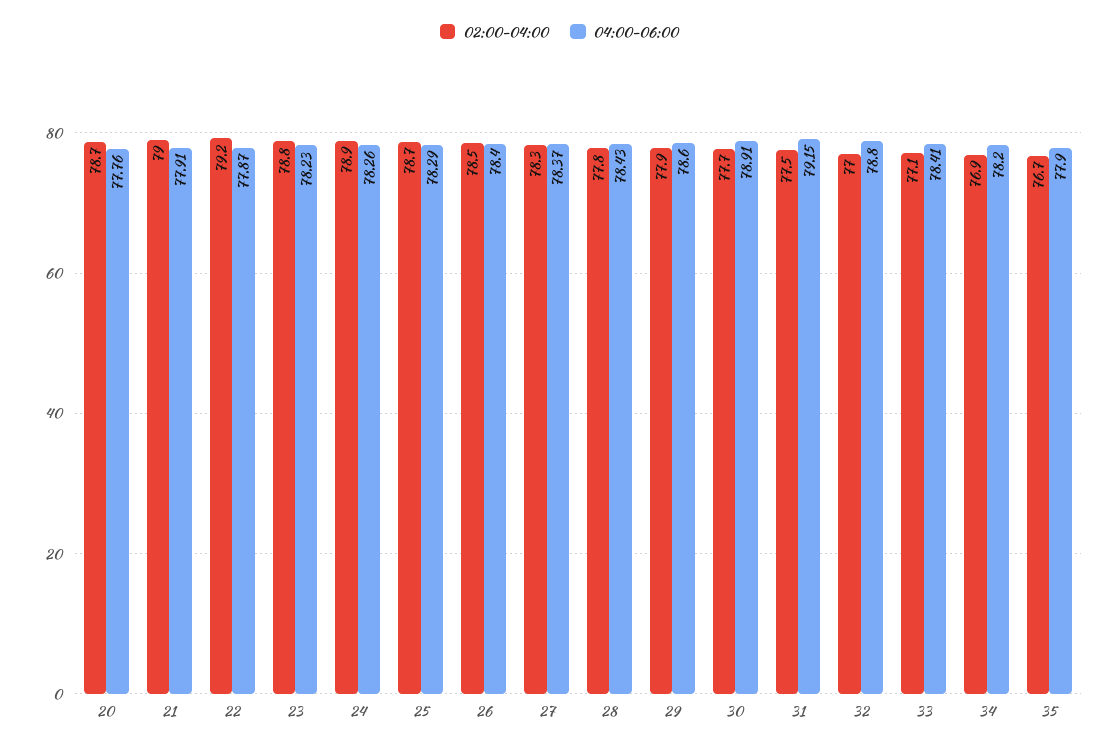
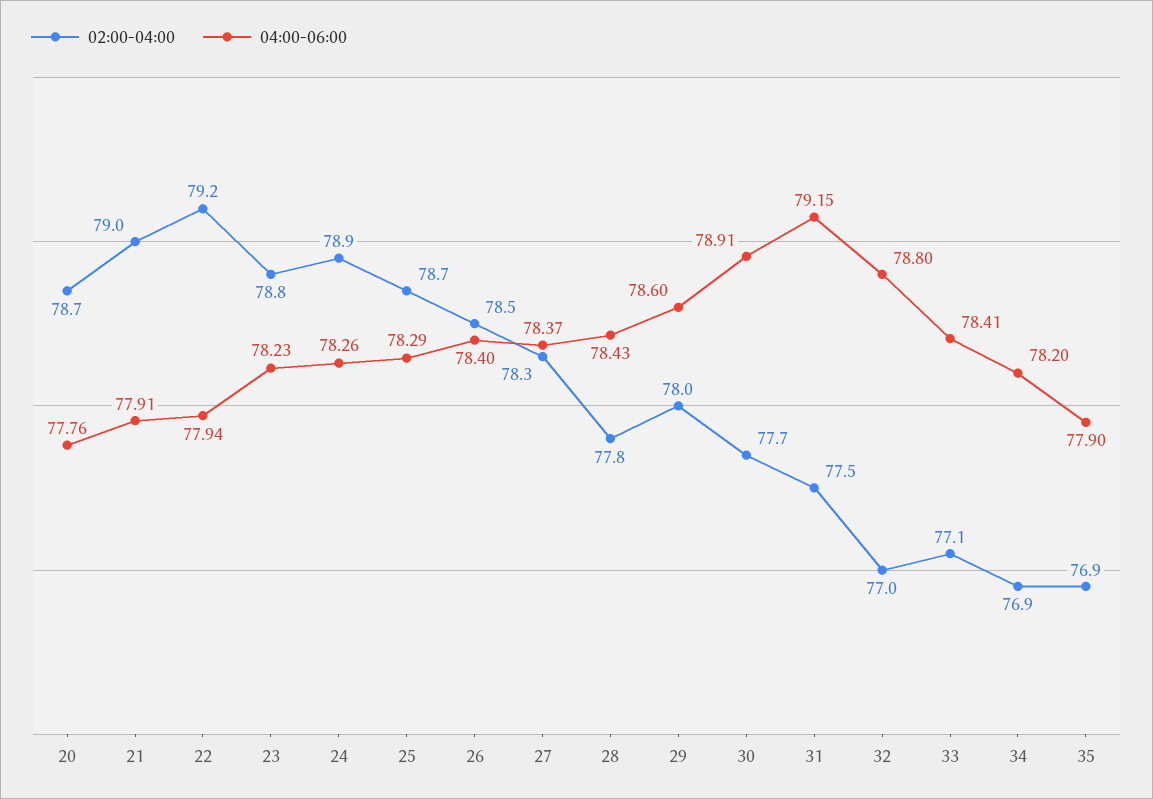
  {
    "02:00-04:00": {
      "20": 78.7,
      "21": 79,
      "22": 79.2,
      "23": 78.8,
      "24": 78.9,
      "25": 78.7,
      "26": 78.5,
      "27": 78.3,
      "28": 77.8,
-     "29": 77.9,
+     "29": 78,
      "30": 77.7,
      "31": 77.5,
      "32": 77,
      "33": 77.1,
      "34": 76.9,
-     "35": 76.7
+     "35": 76.9
    },
    "04:00-06:00": {
      "20": 77.76,
      "21": 77.91,
-     "22": 77.87,
+     "22": 77.94,
      "23": 78.23,
      "24": 78.26,
      "25": 78.29,
      "26": 78.4,
      "27": 78.37,
      "28": 78.43,
      "29": 78.6,
      "30": 78.91,
      "31": 79.15,
      "32": 78.8,
      "33": 78.41,
      "34": 78.2,
      "35": 77.9
    }
  }

